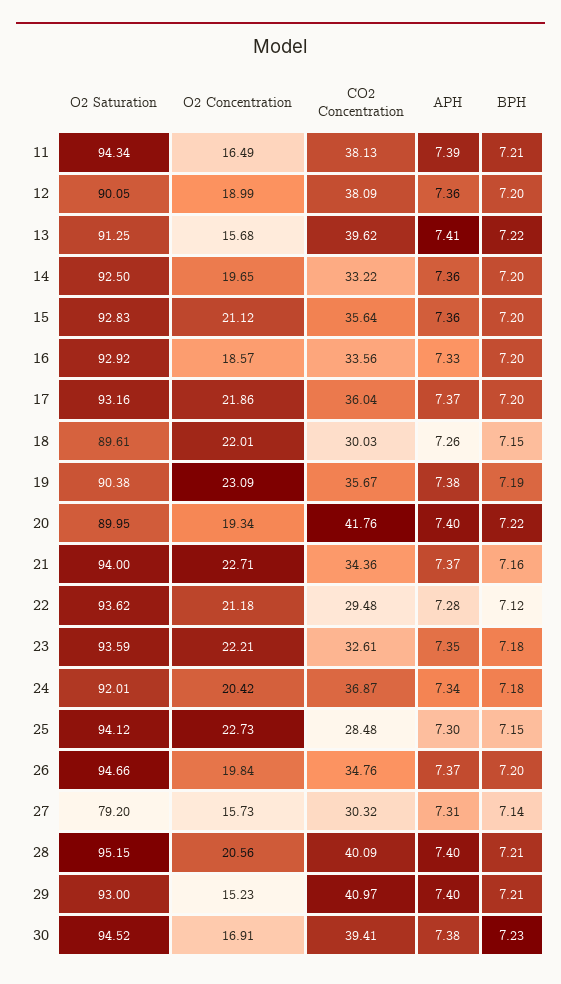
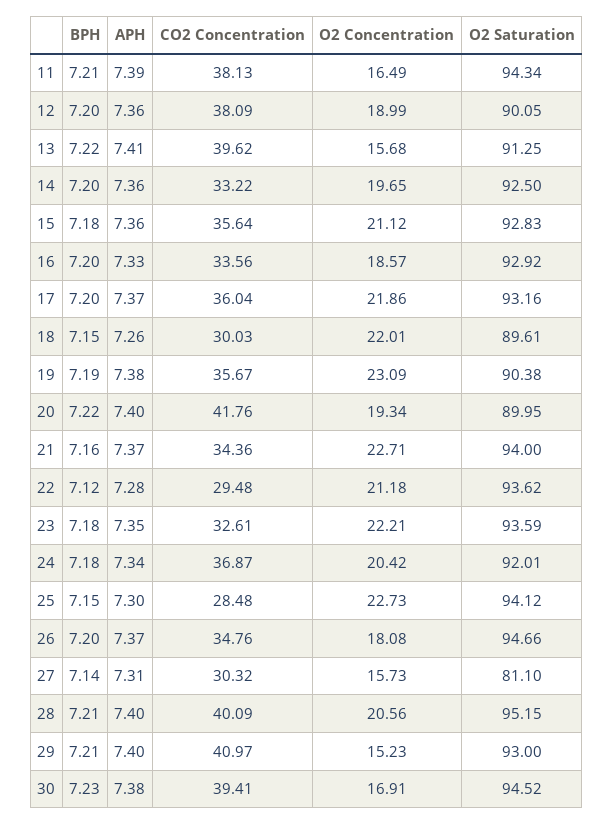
  {
    "O2 Saturation": {
      "11": 94.34,
      "12": 90.05,
      "13": 91.25,
      "14": 92.5,
      "15": 92.83,
      "16": 92.92,
      "17": 93.16,
      "18": 89.61,
      "19": 90.38,
      "20": 89.95,
      "21": 94,
      "22": 93.62,
      "23": 93.59,
      "24": 92.01,
      "25": 94.12,
      "26": 94.66,
-     "27": 79.2,
+     "27": 81.1,
      "28": 95.15,
      "29": 93,
      "30": 94.52
    },
    "O2 Concentration": {
      "11": 16.49,
      "12": 18.99,
      "13": 15.68,
      "14": 19.65,
      "15": 21.12,
      "16": 18.57,
      "17": 21.86,
      "18": 22.01,
      "19": 23.09,
      "20": 19.34,
      "21": 22.71,
      "22": 21.18,
      "23": 22.21,
      "24": 20.42,
      "25": 22.73,
-     "26": 19.84,
+     "26": 18.08,
      "27": 15.73,
      "28": 20.56,
      "29": 15.23,
      "30": 16.91
    },
    "CO2 Concentration": {
      "11": 38.13,
      "12": 38.09,
      "13": 39.62,
      "14": 33.22,
      "15": 35.64,
      "16": 33.56,
      "17": 36.04,
      "18": 30.03,
      "19": 35.67,
      "20": 41.76,
      "21": 34.36,
      "22": 29.48,
      "23": 32.61,
      "24": 36.87,
      "25": 28.48,
      "26": 34.76,
      "27": 30.32,
      "28": 40.09,
      "29": 40.97,
      "30": 39.41
    },
    "APH": {
      "11": 7.39,
      "12": 7.36,
      "13": 7.41,
      "14": 7.36,
      "15": 7.36,
      "16": 7.33,
      "17": 7.37,
      "18": 7.26,
      "19": 7.38,
      "20": 7.4,
      "21": 7.37,
      "22": 7.28,
      "23": 7.35,
      "24": 7.34,
      "25": 7.3,
      "26": 7.37,
      "27": 7.31,
      "28": 7.4,
      "29": 7.4,
      "30": 7.38
    },
    "BPH": {
      "11": 7.21,
      "12": 7.2,
      "13": 7.22,
      "14": 7.2,
-     "15": 7.2,
+     "15": 7.18,
      "16": 7.2,
      "17": 7.2,
      "18": 7.15,
      "19": 7.19,
      "20": 7.22,
      "21": 7.16,
      "22": 7.12,
      "23": 7.18,
      "24": 7.18,
      "25": 7.15,
      "26": 7.2,
      "27": 7.14,
      "28": 7.21,
      "29": 7.21,
      "30": 7.23
    }
  }

